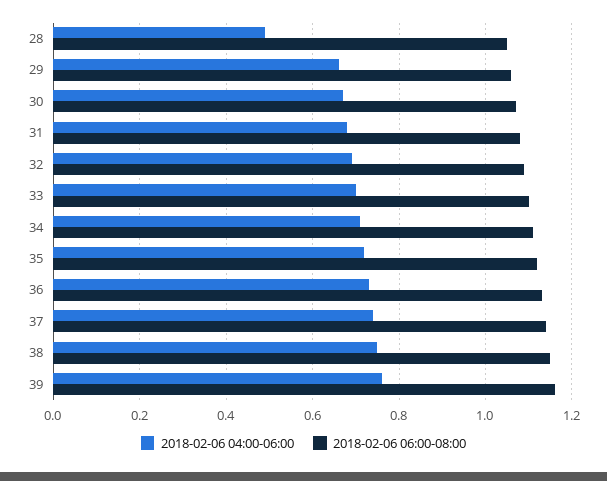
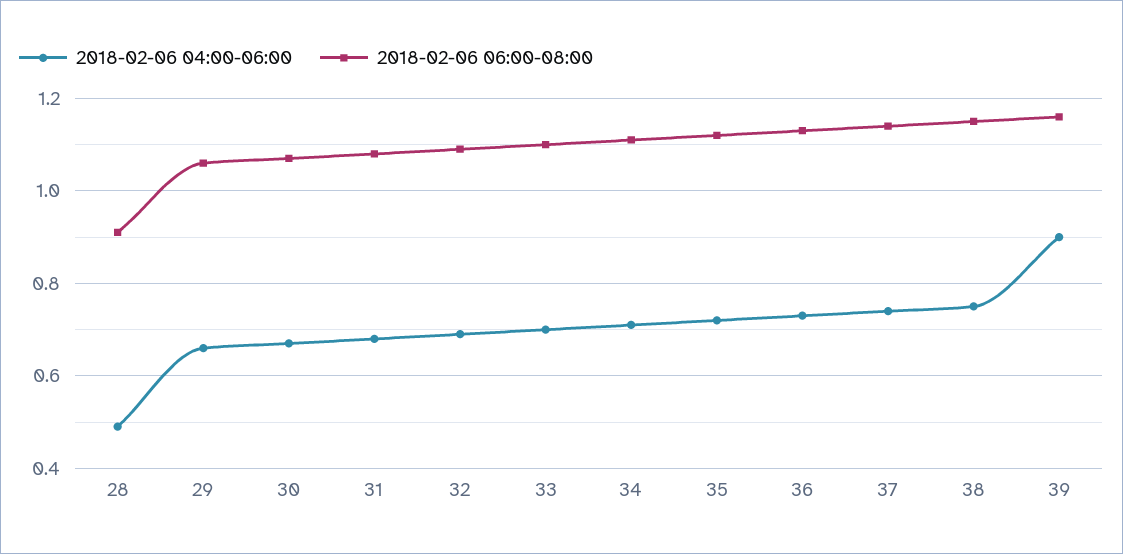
  {
    "2018-02-06 04:00-06:00": {
      "28": 0.5,
      "29": 0.65,
      "30": 0.65,
      "31": 0.7,
      "32": 0.7,
      "33": 0.7,
      "34": 0.7,
      "35": 0.7,
      "36": 0.75,
      "37": 0.75,
      "38": 0.75,
-     "39": 0.75
+     "39": 0.9
    },
    "2018-02-06 06:00-08:00": {
-     "28": 1.05,
+     "28": 0.9,
      "29": 1.05,
      "30": 1.05,
      "31": 1.1,
      "32": 1.1,
      "33": 1.1,
      "34": 1.1,
      "35": 1.1,
      "36": 1.15,
      "37": 1.15,
      "38": 1.15,
      "39": 1.15
    }
  }

